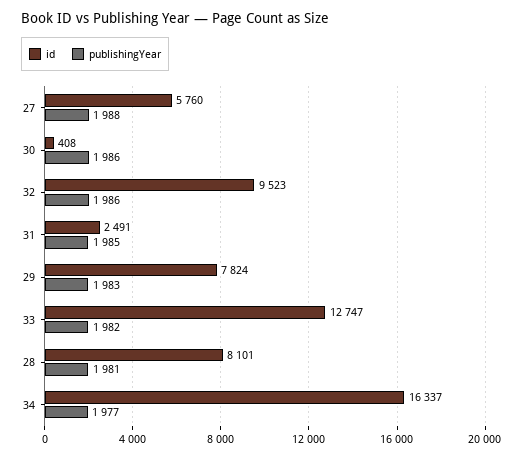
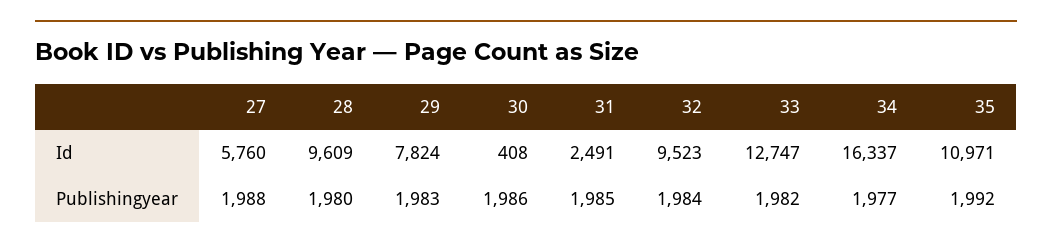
  {
    "id": {
      "27": 5760,
      "30": 408,
      "32": 9523,
      "31": 2491,
      "29": 7824,
      "33": 12747,
-     "28": 8101,
+     "28": 9609,
-     "34": 16337
+     "34": 16337,
+     "35": 10971
    },
    "publishingYear": {
      "27": 1988,
      "30": 1986,
-     "32": 1986,
+     "32": 1984,
      "31": 1985,
      "29": 1983,
      "33": 1982,
-     "28": 1981,
+     "28": 1980,
-     "34": 1977
+     "34": 1977,
+     "35": 1992
    }
  }

